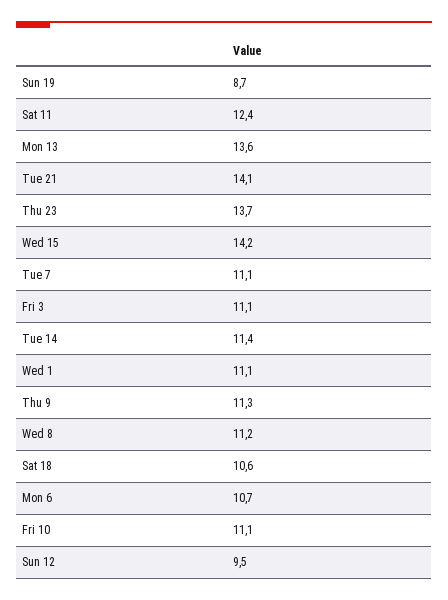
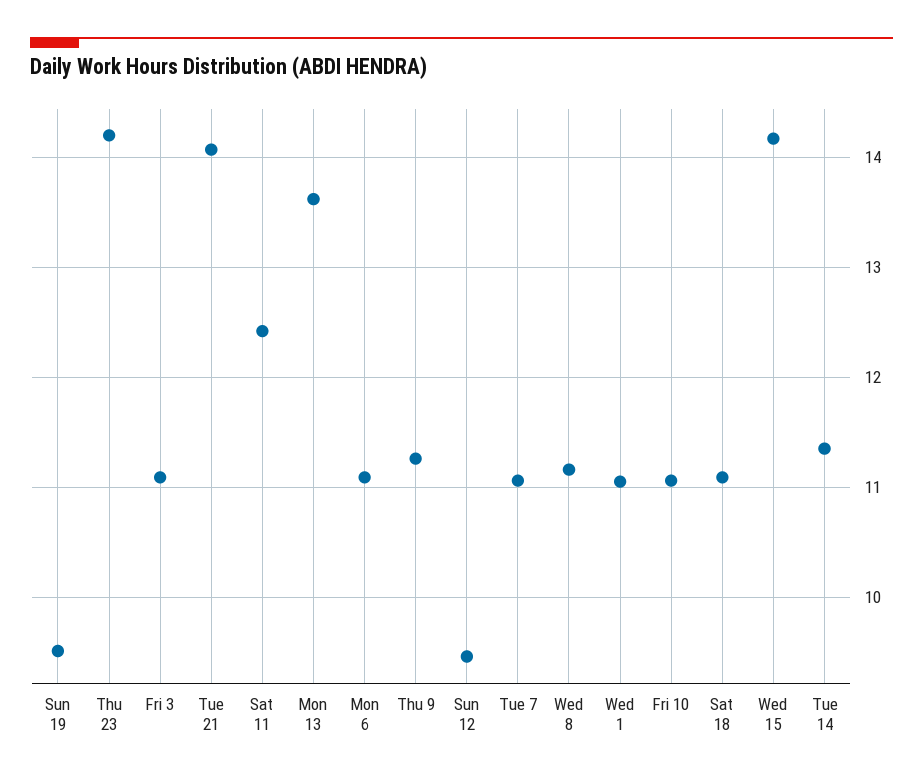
  {
-   "Sun 19": 8.7,
+   "Sun 19": 9.5,
    "Sat 11": 12.4,
    "Mon 13": 13.6,
    "Tue 21": 14.1,
-   "Thu 23": 13.7,
+   "Thu 23": 14.2,
    "Wed 15": 14.2,
    "Tue 7": 11.1,
    "Fri 3": 11.1,
    "Tue 14": 11.4,
    "Wed 1": 11.1,
    "Thu 9": 11.3,
    "Wed 8": 11.2,
-   "Sat 18": 10.6,
+   "Sat 18": 11.1,
-   "Mon 6": 10.7,
+   "Mon 6": 11.1,
    "Fri 10": 11.1,
    "Sun 12": 9.5
  }

